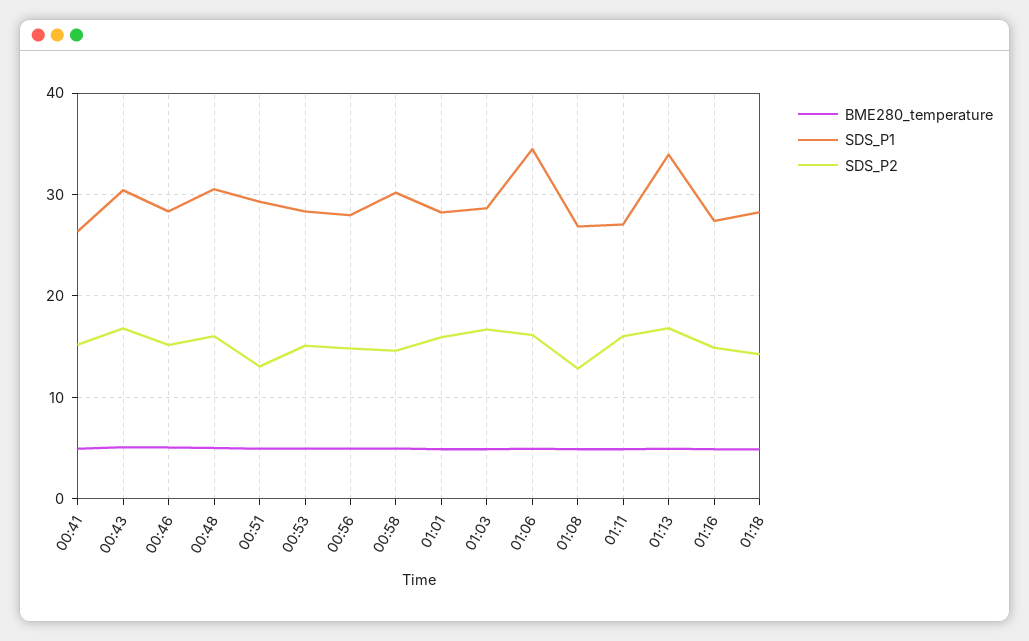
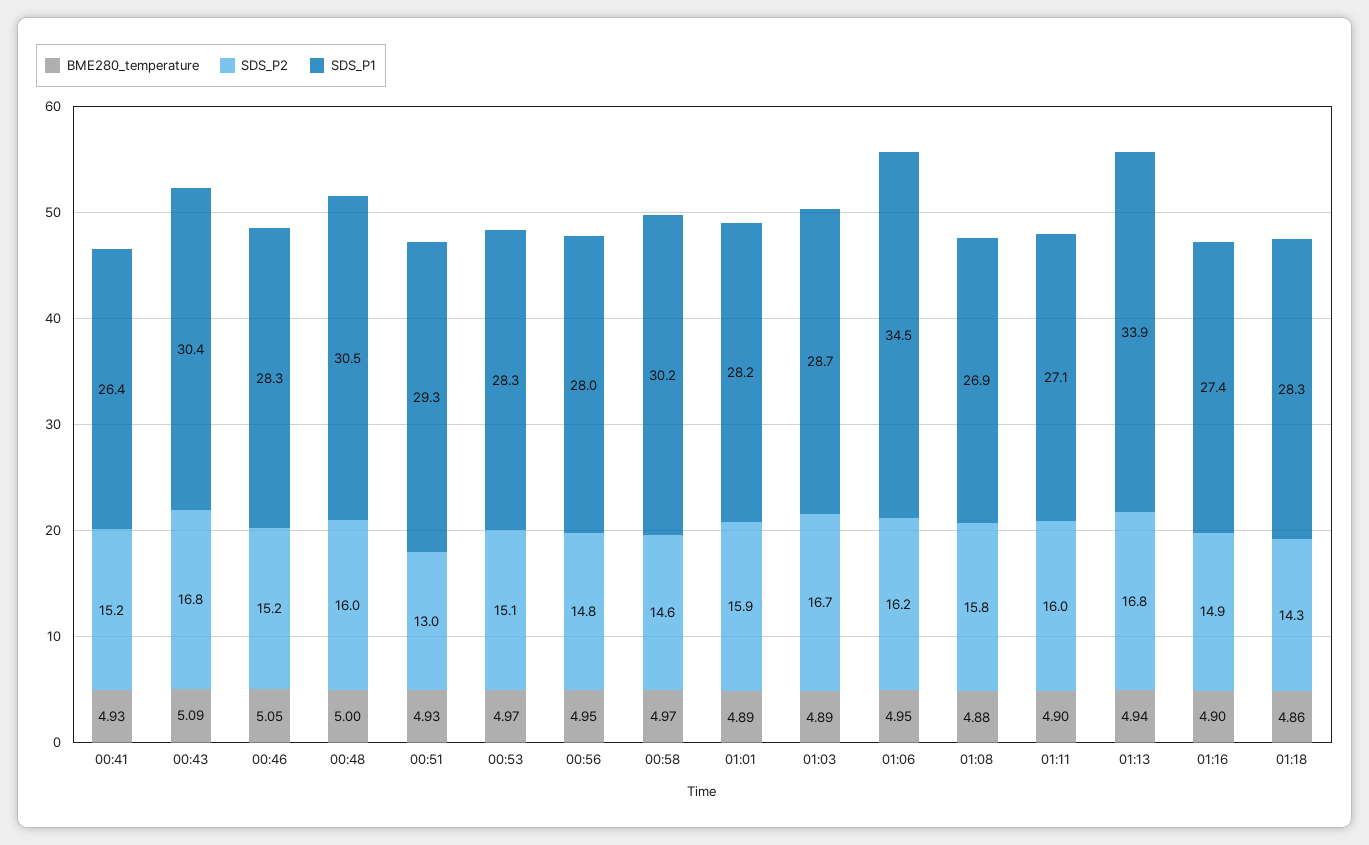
  {
    "BME280_temperature": {
      "00:41": 4.93,
      "00:43": 5.09,
      "00:46": 5.05,
      "00:48": 5,
      "00:51": 4.93,
      "00:53": 4.97,
      "00:56": 4.95,
      "00:58": 4.97,
      "01:01": 4.89,
      "01:03": 4.89,
      "01:06": 4.95,
      "01:08": 4.88,
      "01:11": 4.9,
      "01:13": 4.94,
      "01:16": 4.9,
      "01:18": 4.86
    },
    "SDS_P1": {
      "00:41": 26.4,
      "00:43": 30.4,
      "00:46": 28.3,
      "00:48": 30.5,
      "00:51": 29.3,
      "00:53": 28.3,
      "00:56": 28,
      "00:58": 30.2,
      "01:01": 28.2,
      "01:03": 28.7,
      "01:06": 34.5,
      "01:08": 26.9,
      "01:11": 27.1,
      "01:13": 33.9,
      "01:16": 27.4,
      "01:18": 28.3
    },
    "SDS_P2": {
      "00:41": 15.2,
      "00:43": 16.8,
      "00:46": 15.2,
      "00:48": 16,
      "00:51": 13,
      "00:53": 15.1,
      "00:56": 14.8,
      "00:58": 14.6,
      "01:01": 15.9,
      "01:03": 16.7,
      "01:06": 16.2,
-     "01:08": 13,
+     "01:08": 15.8,
      "01:11": 16,
      "01:13": 16.8,
      "01:16": 14.9,
      "01:18": 14.3
    }
  }

